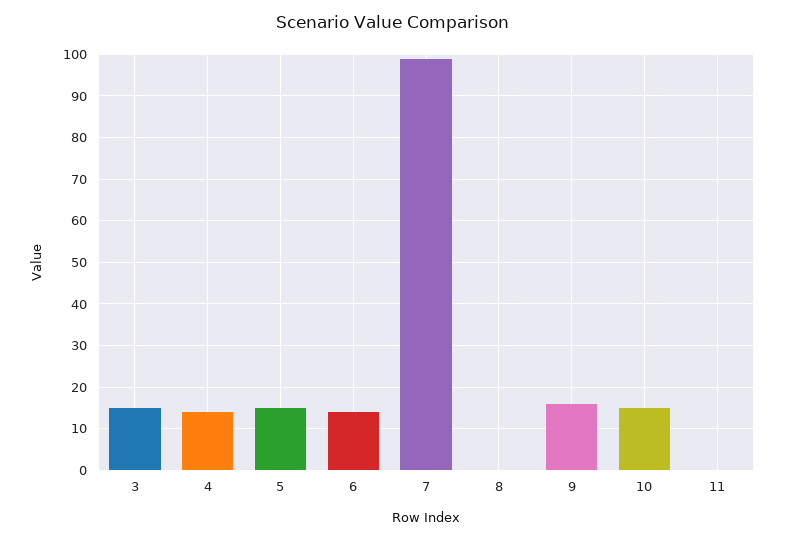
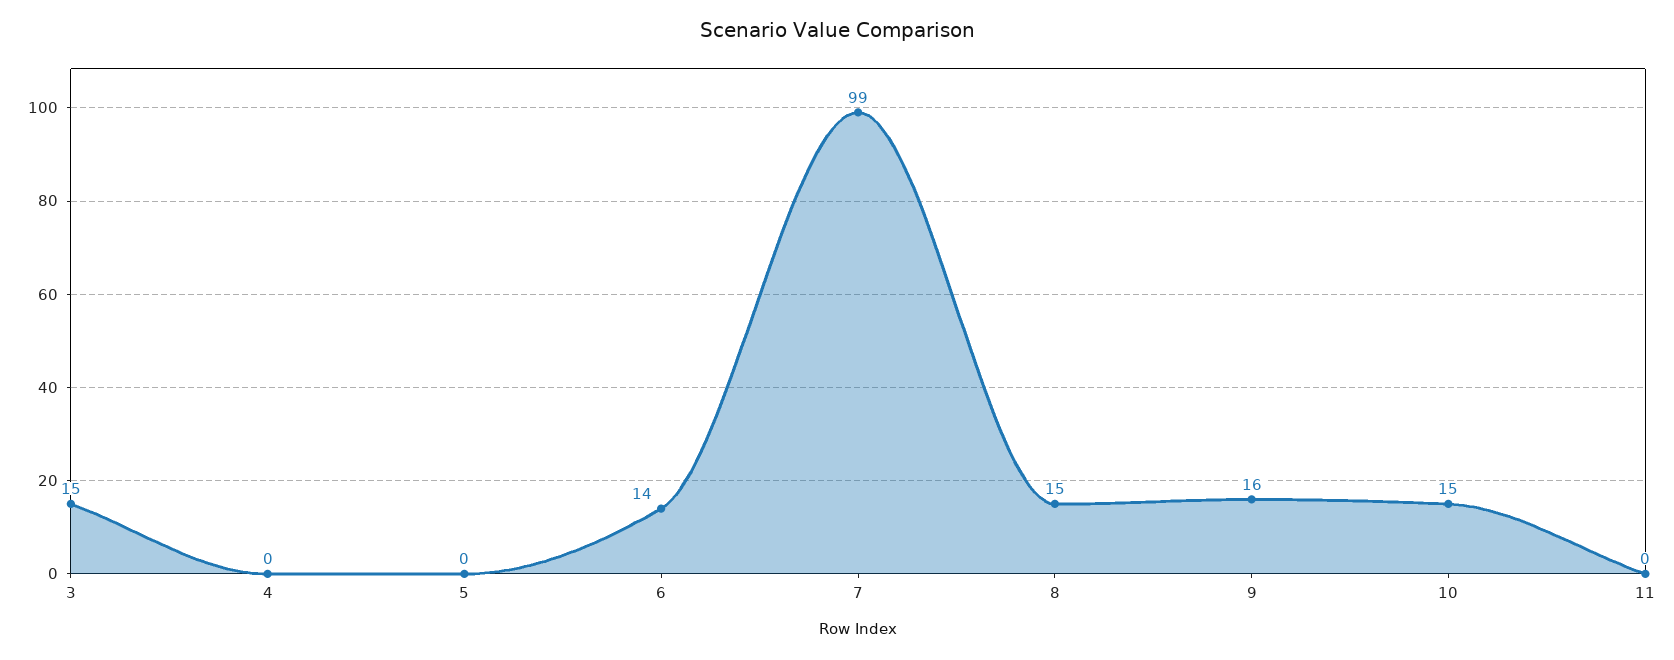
  {
    "3": 15,
-   "4": 15,
+   "4": 0,
-   "5": 15,
+   "5": 0,
    "6": 14,
    "7": 99,
-   "8": 0,
+   "8": 15,
    "9": 16,
    "10": 15,
    "11": 0
  }

